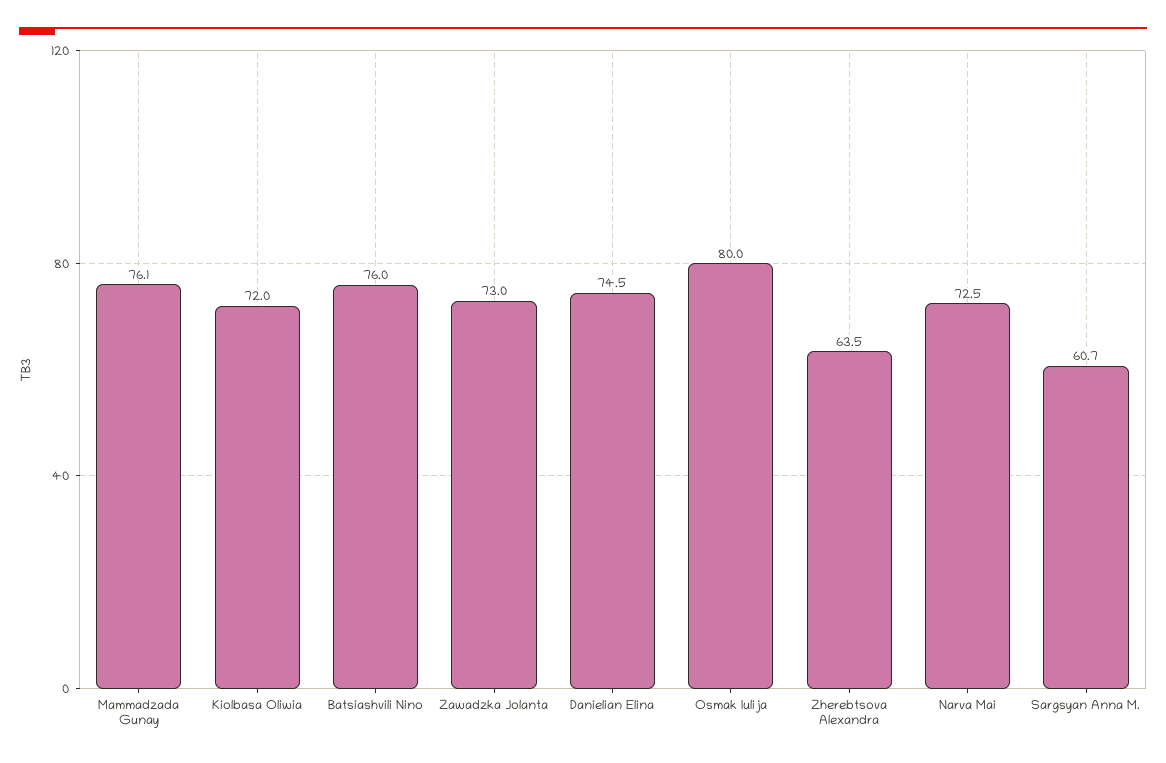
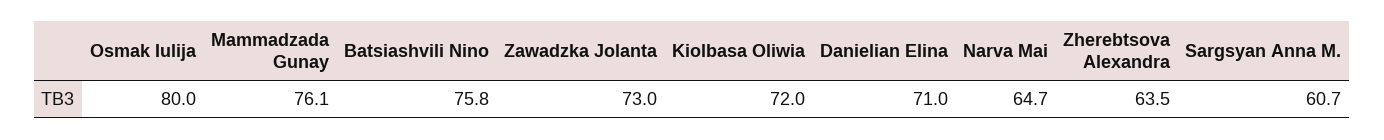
  {
    "Mammadzada Gunay": 76.1,
    "Kiolbasa Oliwia": 72,
-   "Batsiashvili Nino": 76,
+   "Batsiashvili Nino": 75.8,
    "Zawadzka Jolanta": 73,
-   "Danielian Elina": 74.5,
+   "Danielian Elina": 71,
    "Osmak Iulija": 80,
    "Zherebtsova Alexandra": 63.5,
-   "Narva Mai": 72.5,
+   "Narva Mai": 64.7,
    "Sargsyan Anna M.": 60.7
  }

